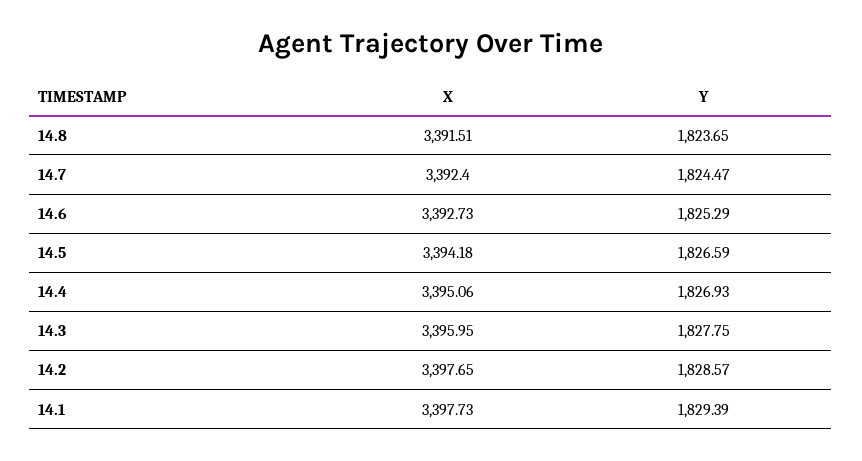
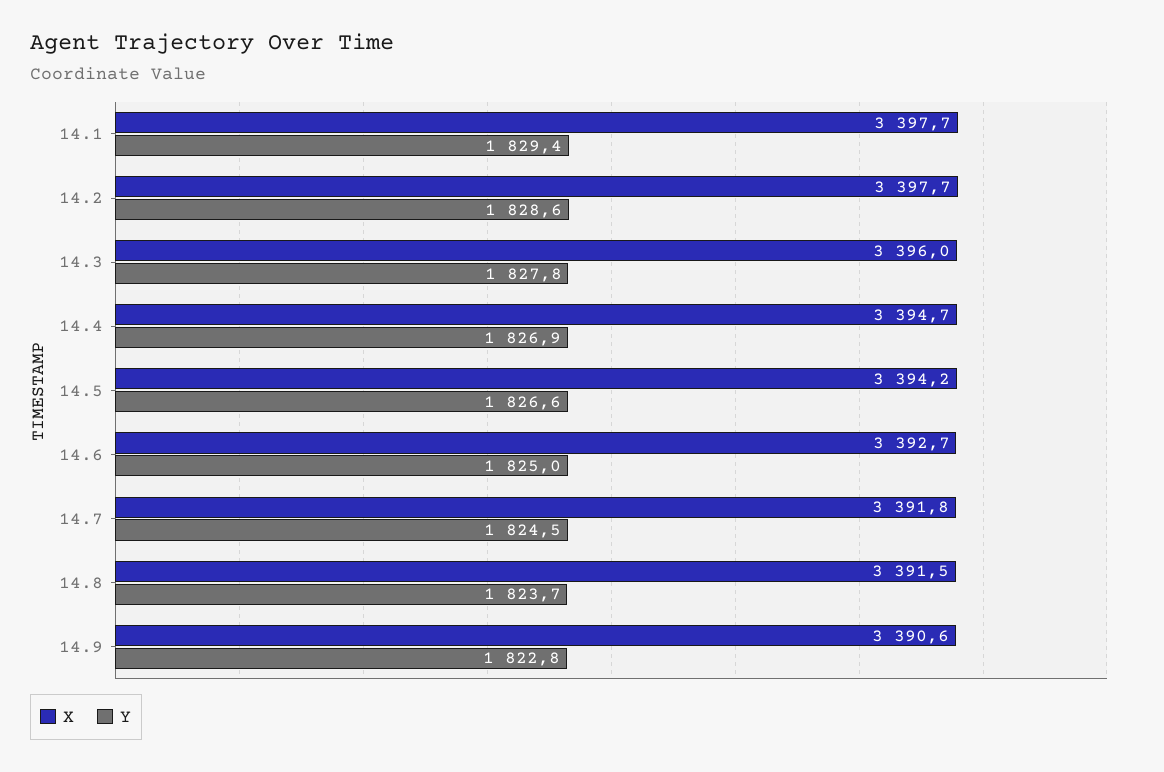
  {
    "X": {
      "14.8": 3391.51,
-     "14.7": 3392.4,
+     "14.7": 3391.8,
      "14.6": 3392.73,
      "14.5": 3394.18,
-     "14.4": 3395.06,
+     "14.4": 3394.7,
      "14.3": 3395.95,
      "14.2": 3397.65,
-     "14.1": 3397.73
+     "14.1": 3397.73,
+     "14.9": 3390.6
    },
    "Y": {
      "14.8": 1823.65,
      "14.7": 1824.47,
-     "14.6": 1825.29,
+     "14.6": 1825,
      "14.5": 1826.59,
      "14.4": 1826.93,
      "14.3": 1827.75,
      "14.2": 1828.57,
-     "14.1": 1829.39
+     "14.1": 1829.39,
+     "14.9": 1822.8
    }
  }

